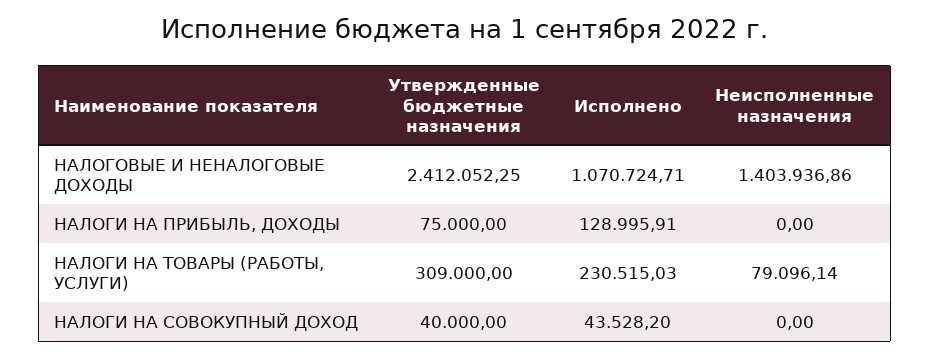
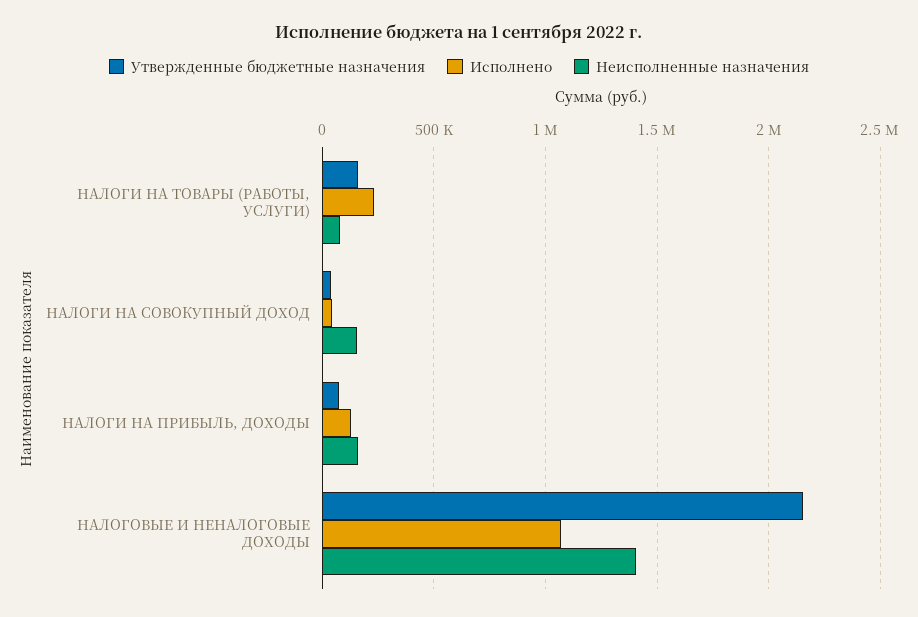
  {
    "Утвержденные бюджетные назначения": {
-     "НАЛОГОВЫЕ И НЕНАЛОГОВЫЕ ДОХОДЫ": 2412052.25,
+     "НАЛОГОВЫЕ И НЕНАЛОГОВЫЕ ДОХОДЫ": 2150000,
      "НАЛОГИ НА ПРИБЫЛЬ, ДОХОДЫ": 75000,
-     "НАЛОГИ НА ТОВАРЫ (РАБОТЫ, УСЛУГИ)": 309000,
+     "НАЛОГИ НА ТОВАРЫ (РАБОТЫ, УСЛУГИ)": 150000,
      "НАЛОГИ НА СОВОКУПНЫЙ ДОХОД": 40000
    },
    "Исполнено": {
      "НАЛОГОВЫЕ И НЕНАЛОГОВЫЕ ДОХОДЫ": 1070724.71,
      "НАЛОГИ НА ПРИБЫЛЬ, ДОХОДЫ": 128995.91,
      "НАЛОГИ НА ТОВАРЫ (РАБОТЫ, УСЛУГИ)": 230515.03,
      "НАЛОГИ НА СОВОКУПНЫЙ ДОХОД": 43528.2
    },
    "Неисполненные назначения": {
      "НАЛОГОВЫЕ И НЕНАЛОГОВЫЕ ДОХОДЫ": 1403936.86,
-     "НАЛОГИ НА ПРИБЫЛЬ, ДОХОДЫ": 0,
+     "НАЛОГИ НА ПРИБЫЛЬ, ДОХОДЫ": 150000,
      "НАЛОГИ НА ТОВАРЫ (РАБОТЫ, УСЛУГИ)": 79096.14,
-     "НАЛОГИ НА СОВОКУПНЫЙ ДОХОД": 0
+     "НАЛОГИ НА СОВОКУПНЫЙ ДОХОД": 150000
    }
  }

